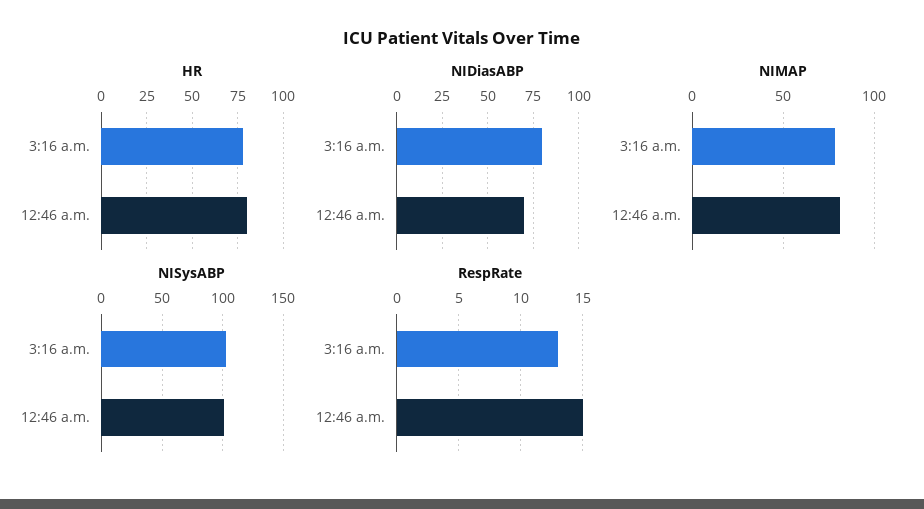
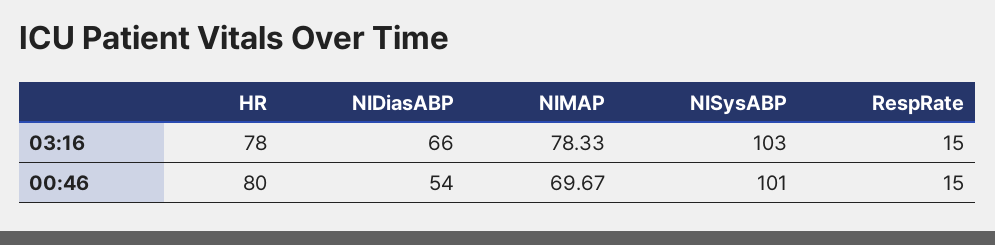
  {
    "HR": {
      "3:16 a.m.": 78,
      "12:46 a.m.": 80
    },
    "NIDiasABP": {
-     "3:16 a.m.": 80,
+     "3:16 a.m.": 66,
-     "12:46 a.m.": 70
+     "12:46 a.m.": 54
    },
    "NIMAP": {
      "3:16 a.m.": 78.33,
-     "12:46 a.m.": 80
+     "12:46 a.m.": 69.67
    },
    "NISysABP": {
      "3:16 a.m.": 103,
      "12:46 a.m.": 101
    },
    "RespRate": {
-     "3:16 a.m.": 13,
+     "3:16 a.m.": 15,
      "12:46 a.m.": 15
    }
  }

